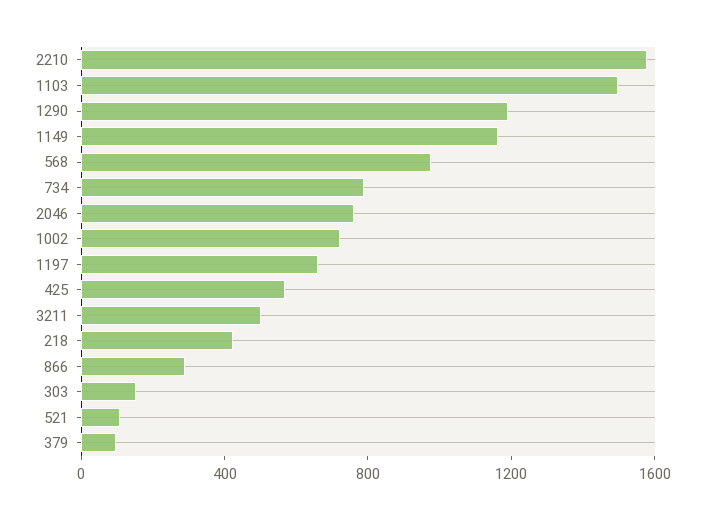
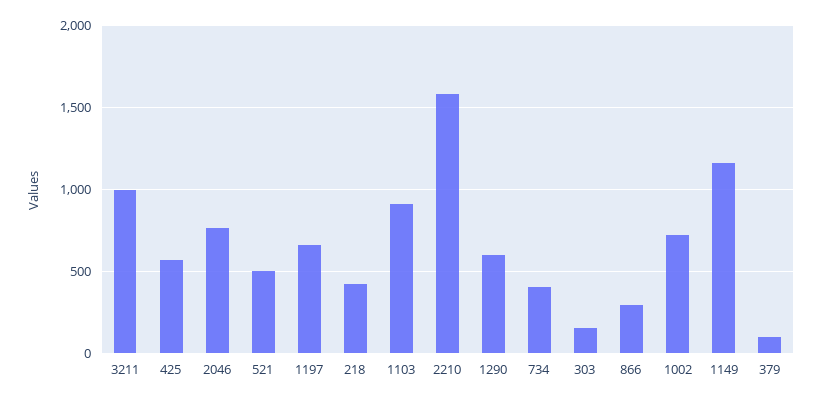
  {
    "2210": 1600,
-   "1103": 1500,
+   "1103": 900,
-   "1290": 1200,
+   "1290": 600,
    "1149": 1150,
-   "568": 1000,
-   "734": 800,
+   "734": 400,
    "2046": 750,
    "1002": 700,
    "1197": 650,
    "425": 550,
-   "3211": 500,
+   "3211": 1000,
    "218": 400,
    "866": 300,
    "303": 150,
-   "521": 100,
+   "521": 500,
    "379": 100
  }

